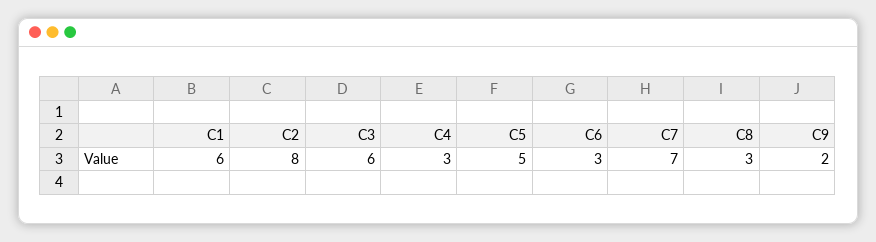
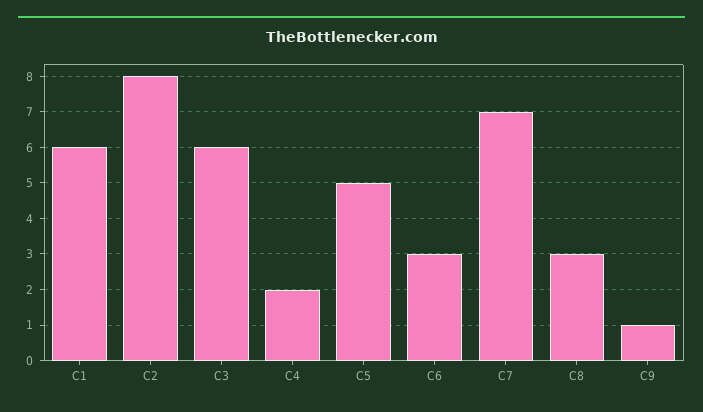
  {
    "C1": 6,
    "C2": 8,
    "C3": 6,
-   "C4": 3,
+   "C4": 2,
    "C5": 5,
    "C6": 3,
    "C7": 7,
    "C8": 3,
-   "C9": 2
+   "C9": 1
  }

